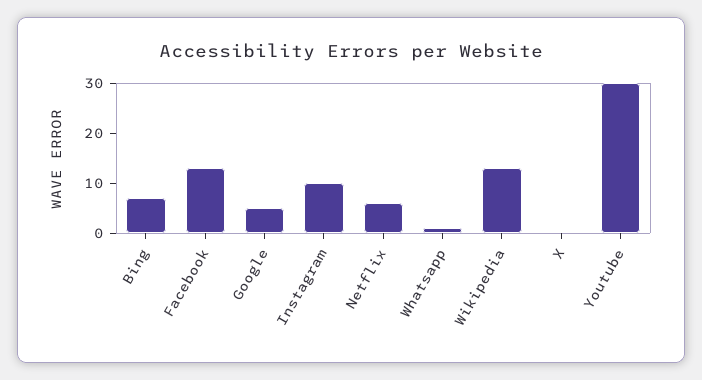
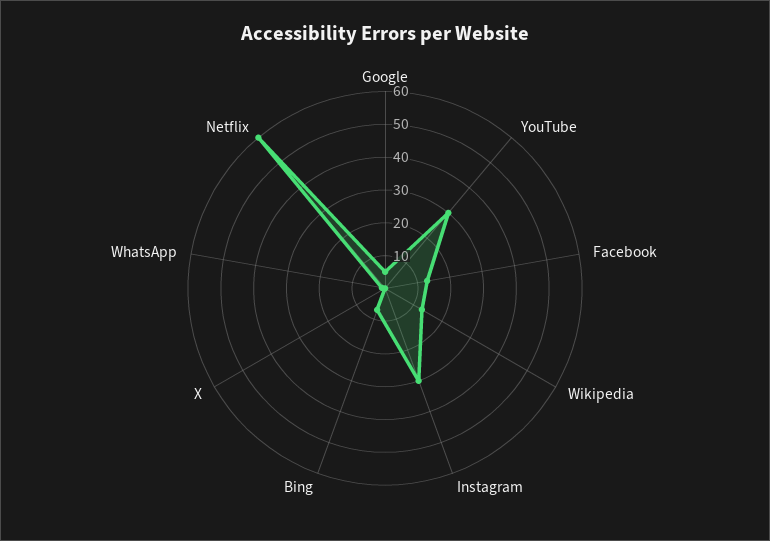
  {
    "Bing": 5,
    "Facebook": 15,
    "Google": 5,
-   "Instagram": 10,
+   "Instagram": 30,
-   "Netflix": 5,
+   "Netflix": 60,
    "Whatsapp": 0,
    "Wikipedia": 15,
    "X": 0,
    "Youtube": 30
  }

